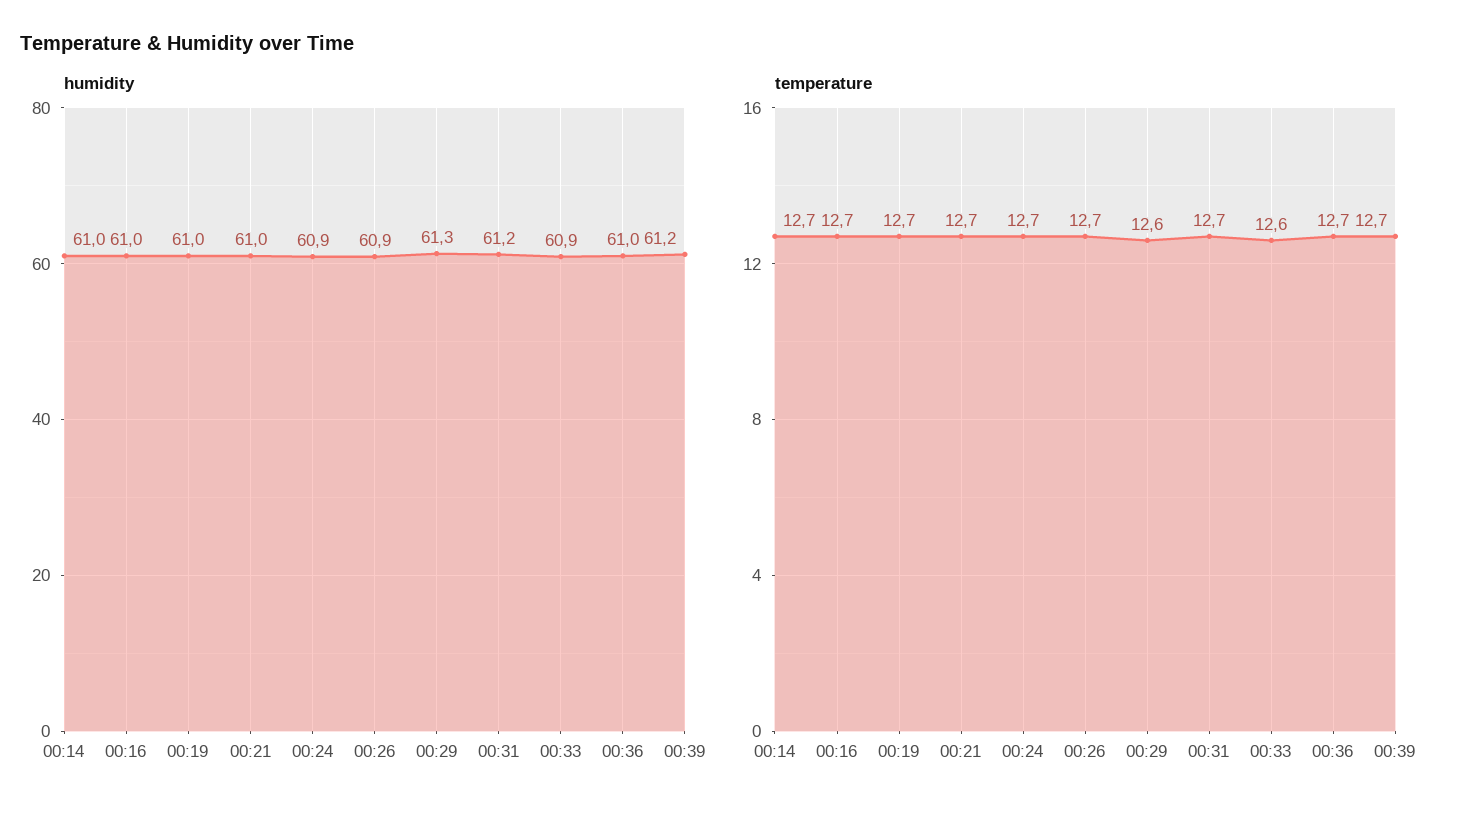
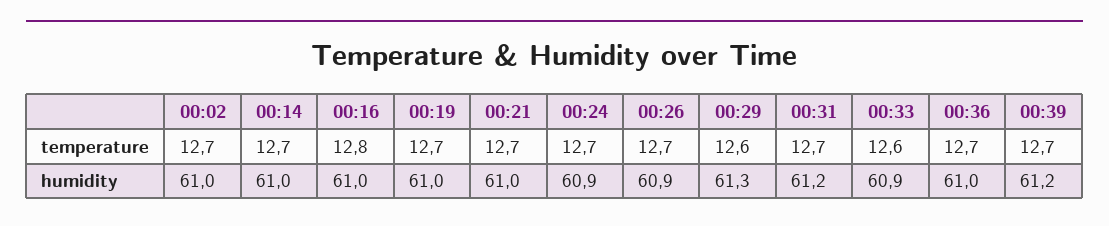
  {
    "humidity": {
      "00:14": 61,
      "00:16": 61,
      "00:19": 61,
      "00:21": 61,
      "00:24": 60.9,
      "00:26": 60.9,
      "00:29": 61.3,
      "00:31": 61.2,
      "00:33": 60.9,
      "00:36": 61,
-     "00:39": 61.2
+     "00:39": 61.2,
+     "00:02": 61
    },
    "temperature": {
      "00:14": 12.7,
-     "00:16": 12.7,
+     "00:16": 12.8,
      "00:19": 12.7,
      "00:21": 12.7,
      "00:24": 12.7,
      "00:26": 12.7,
      "00:29": 12.6,
      "00:31": 12.7,
      "00:33": 12.6,
      "00:36": 12.7,
-     "00:39": 12.7
+     "00:39": 12.7,
+     "00:02": 12.7
    }
  }

